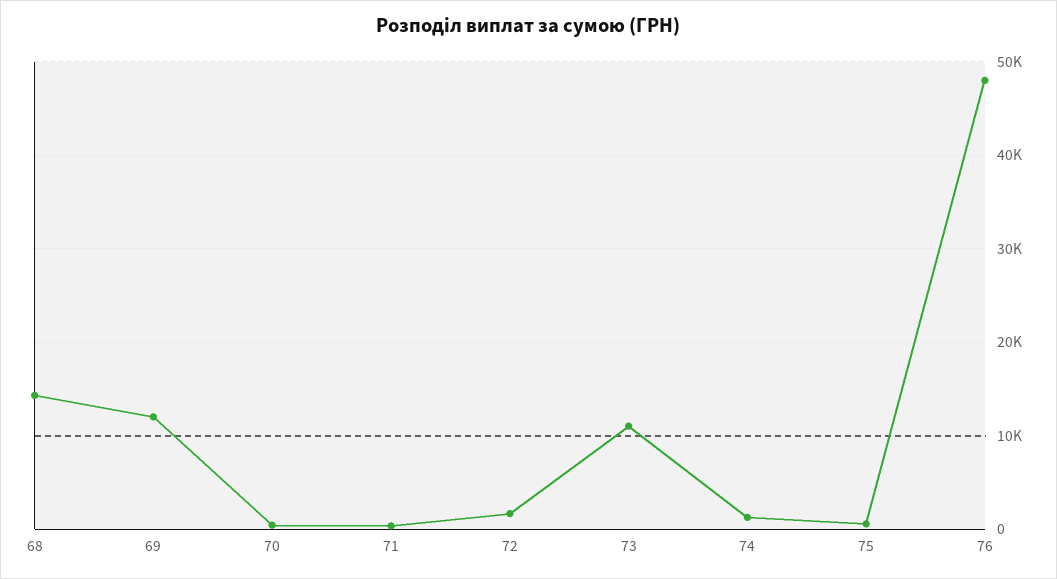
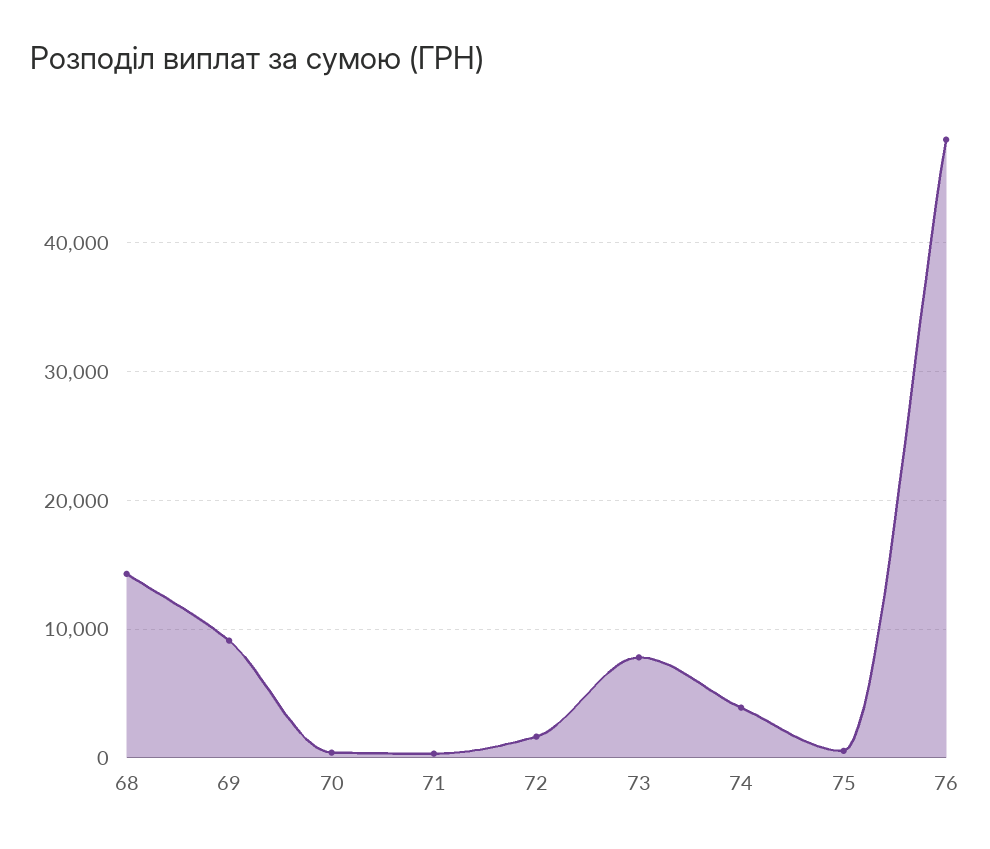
  {
    "68": 14000,
-   "69": 12000,
+   "69": 9000,
    "70": 0,
    "71": 0,
    "72": 2000,
-   "73": 11000,
+   "73": 8000,
-   "74": 1000,
+   "74": 4000,
    "75": 1000,
    "76": 48000
  }

